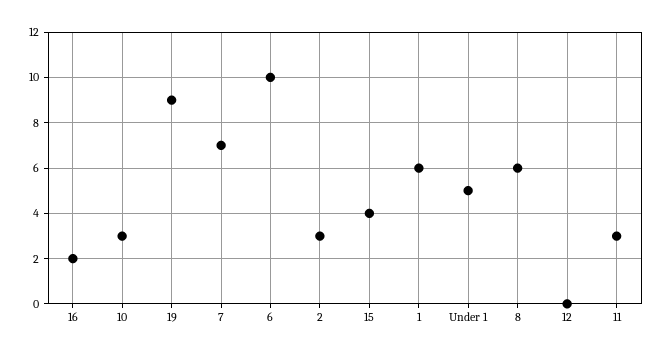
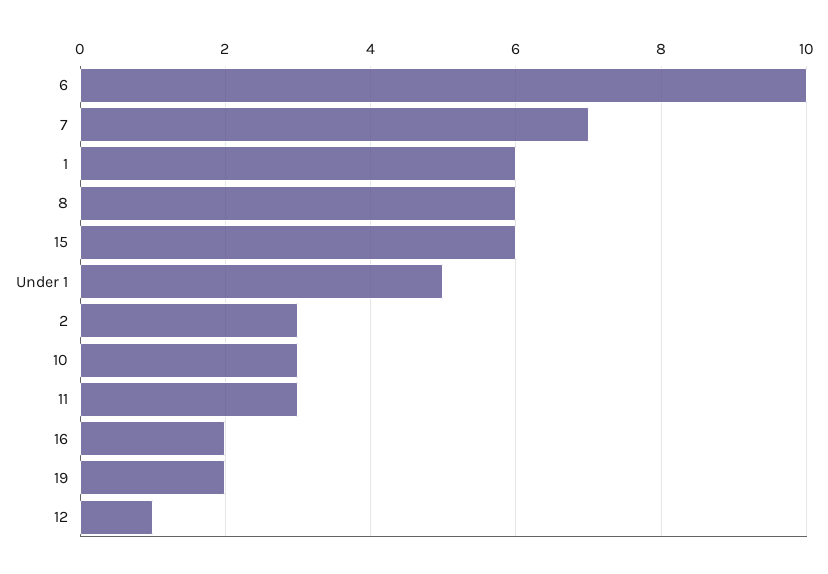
  {
    "16": 2,
    "10": 3,
-   "19": 9,
+   "19": 2,
    "7": 7,
    "6": 10,
    "2": 3,
-   "15": 4,
+   "15": 6,
    "1": 6,
    "Under 1": 5,
    "8": 6,
-   "12": 0,
+   "12": 1,
    "11": 3
  }

